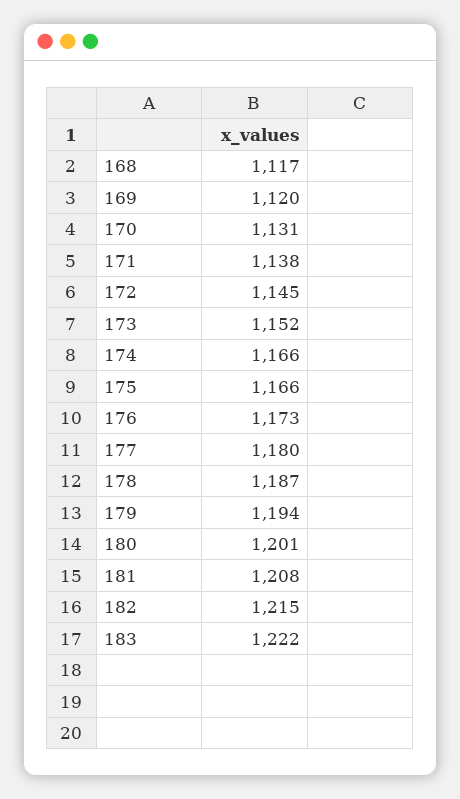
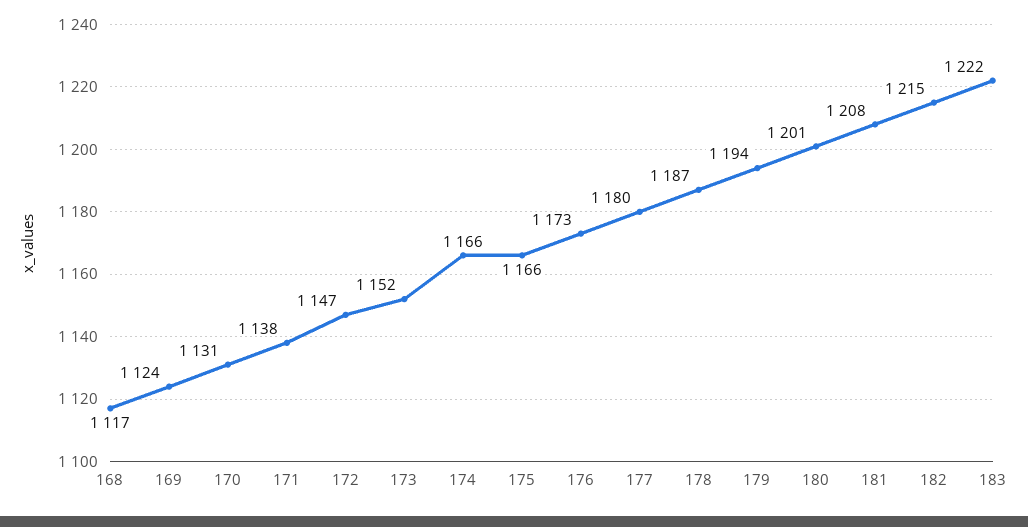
  {
    "168": 1117,
-   "169": 1120,
+   "169": 1124,
    "170": 1131,
    "171": 1138,
-   "172": 1145,
+   "172": 1147,
    "173": 1152,
    "174": 1166,
    "175": 1166,
    "176": 1173,
    "177": 1180,
    "178": 1187,
    "179": 1194,
    "180": 1201,
    "181": 1208,
    "182": 1215,
    "183": 1222
  }

